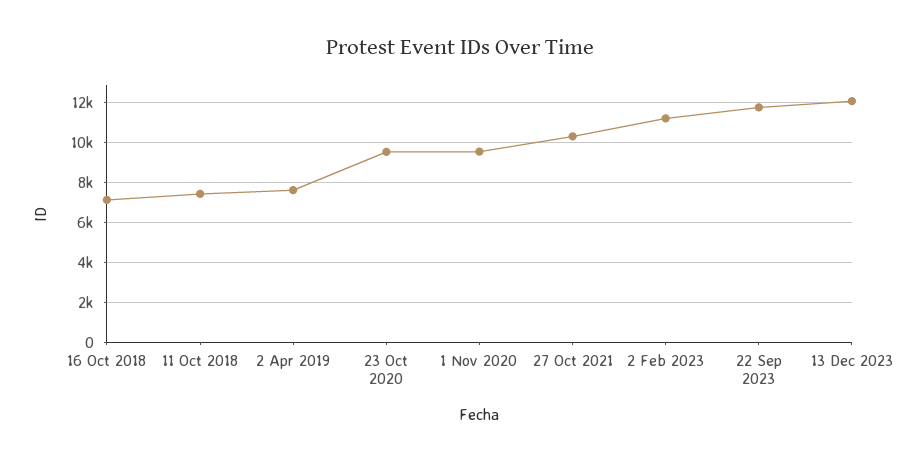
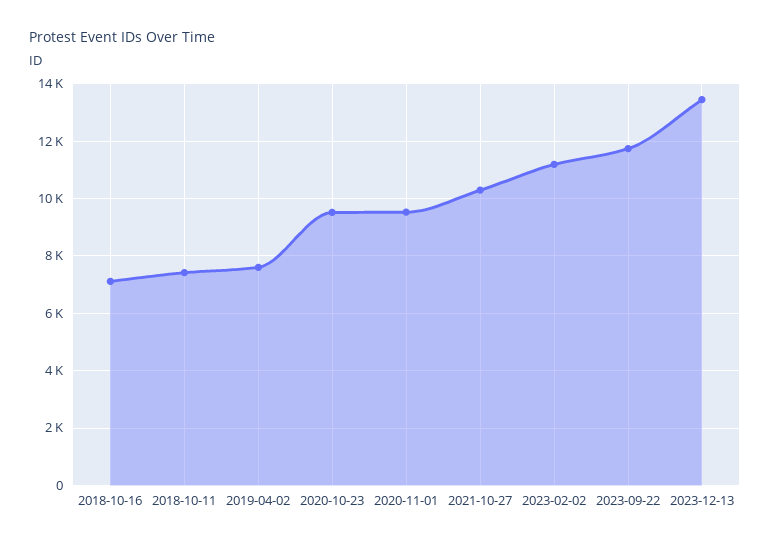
  {
    "16 Oct 2018": 7000,
    "11 Oct 2018": 7500,
    "2 Apr 2019": 7500,
    "23 Oct 2020": 9500,
    "1 Nov 2020": 9500,
    "27 Oct 2021": 10250,
    "2 Feb 2023": 11250,
    "22 Sep 2023": 11750,
-   "13 Dec 2023": 12000
+   "13 Dec 2023": 13500
  }

